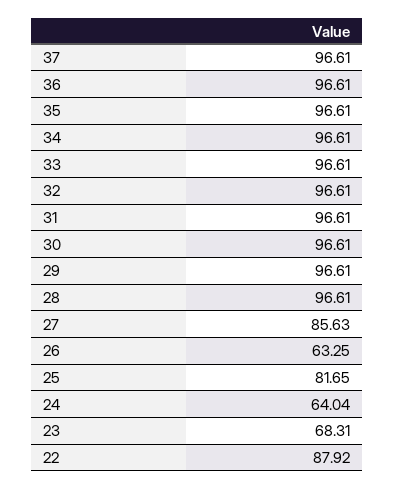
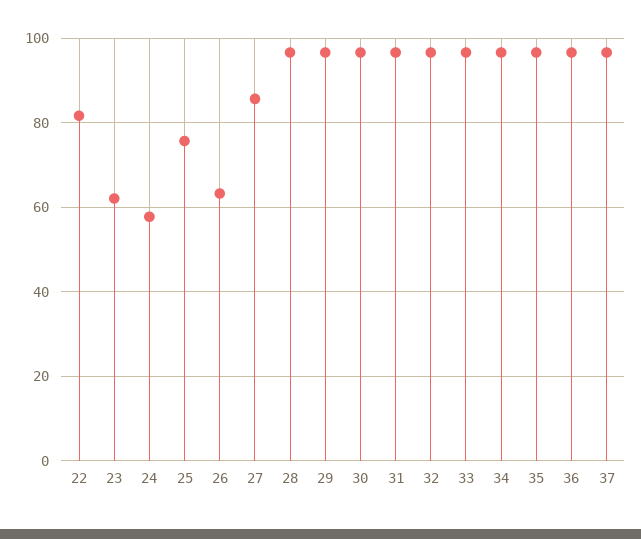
  {
    "37": 96.61,
    "36": 96.61,
    "35": 96.61,
    "34": 96.61,
    "33": 96.61,
    "32": 96.61,
    "31": 96.61,
    "30": 96.61,
    "29": 96.61,
    "28": 96.61,
    "27": 85.63,
    "26": 63.25,
-   "25": 81.65,
+   "25": 76,
-   "24": 64.04,
+   "24": 58,
-   "23": 68.31,
+   "23": 62,
-   "22": 87.92
+   "22": 82
  }

